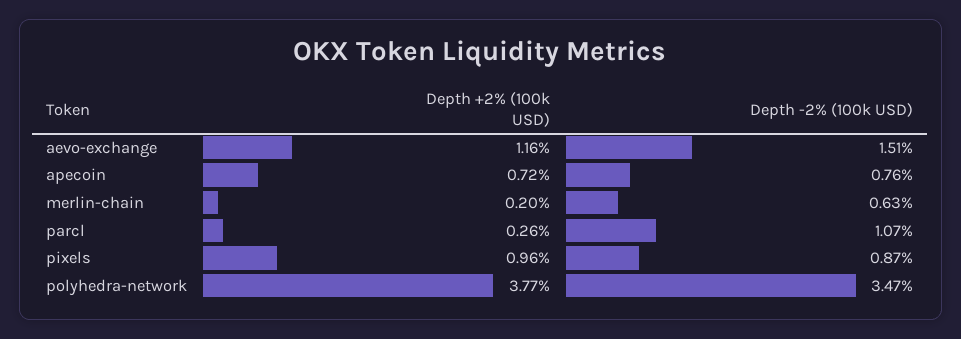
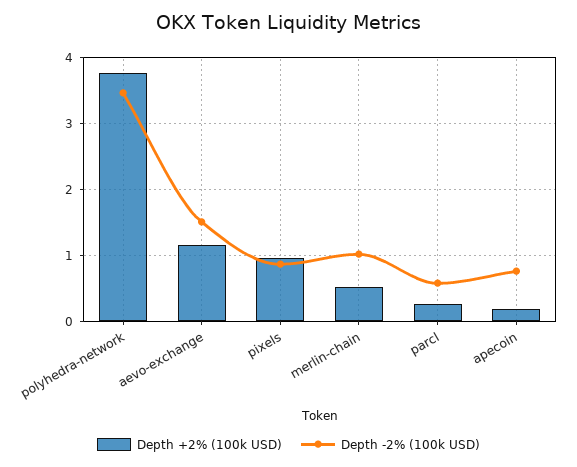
  {
    "Depth +2% (100k USD)": {
      "aevo-exchange": 1.16,
-     "apecoin": 0.72,
+     "apecoin": 0.2,
-     "merlin-chain": 0.2,
+     "merlin-chain": 0.5,
      "parcl": 0.26,
      "pixels": 0.96,
      "polyhedra-network": 3.77
    },
    "Depth -2% (100k USD)": {
      "aevo-exchange": 1.51,
      "apecoin": 0.76,
-     "merlin-chain": 0.63,
+     "merlin-chain": 1,
-     "parcl": 1.07,
+     "parcl": 0.6,
      "pixels": 0.87,
      "polyhedra-network": 3.47
    }
  }

